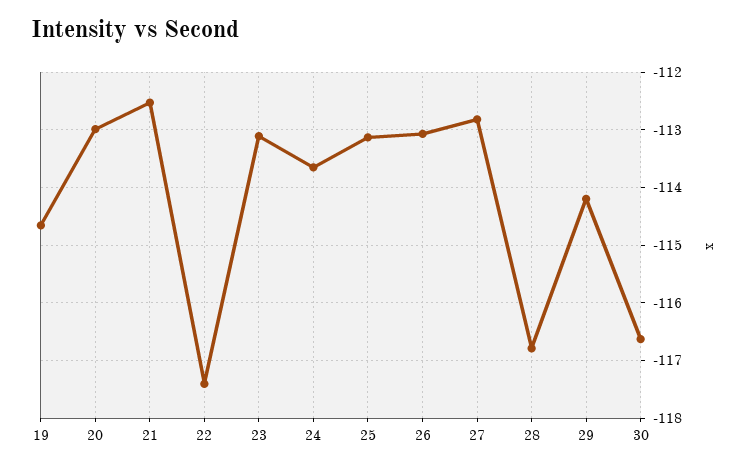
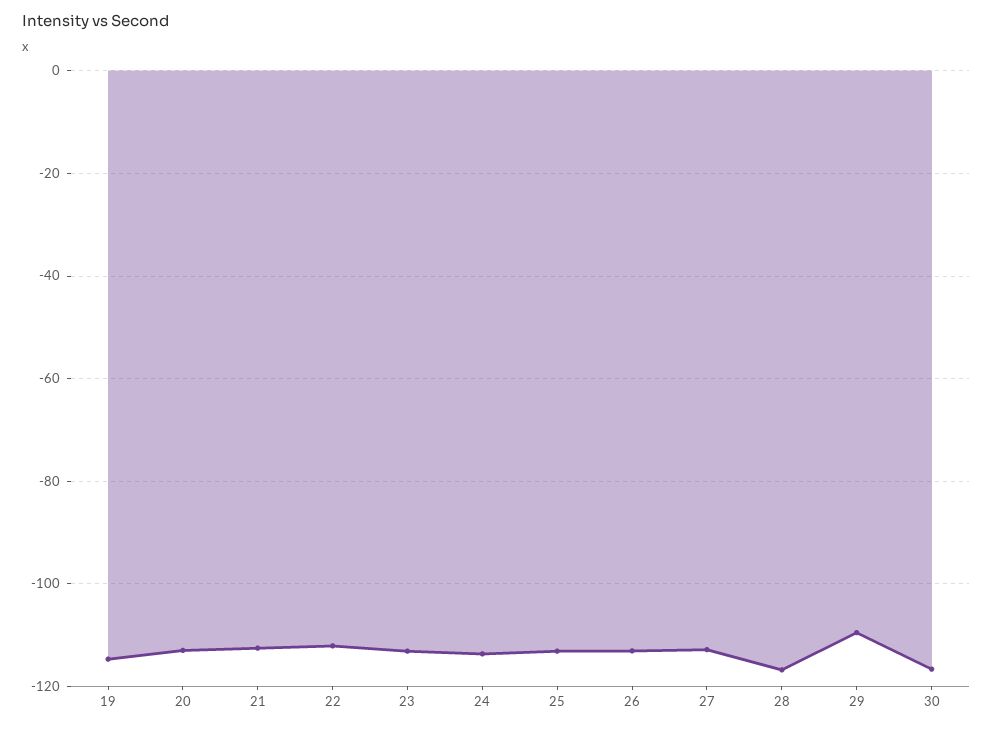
  {
    "19": -114.6,
    "20": -113,
    "21": -112.6,
-   "22": -117.4,
+   "22": -112,
    "23": -113.2,
    "24": -113.6,
    "25": -113.2,
    "26": -113,
    "27": -112.8,
    "28": -116.8,
-   "29": -114.2,
+   "29": -110,
    "30": -116.6
  }

